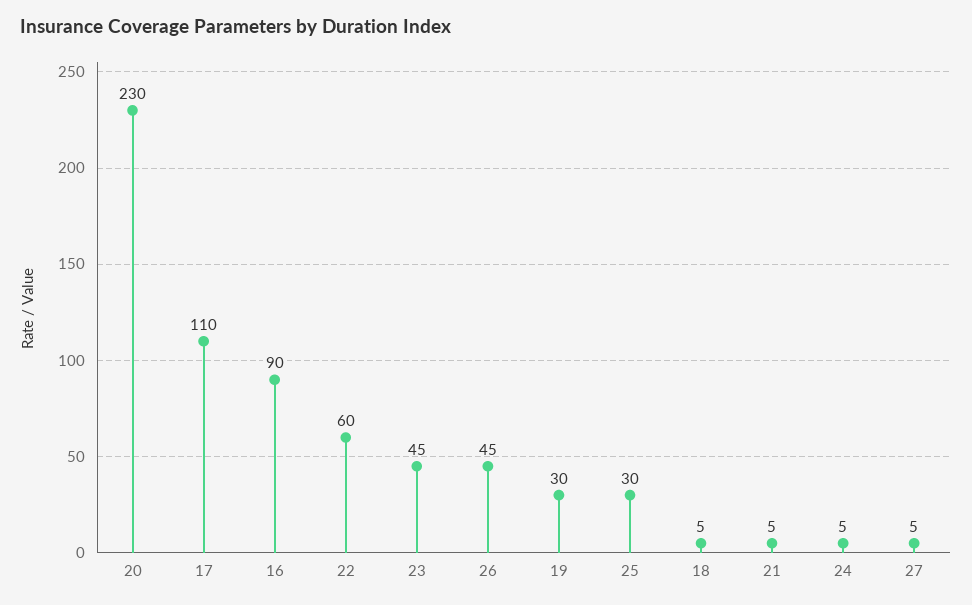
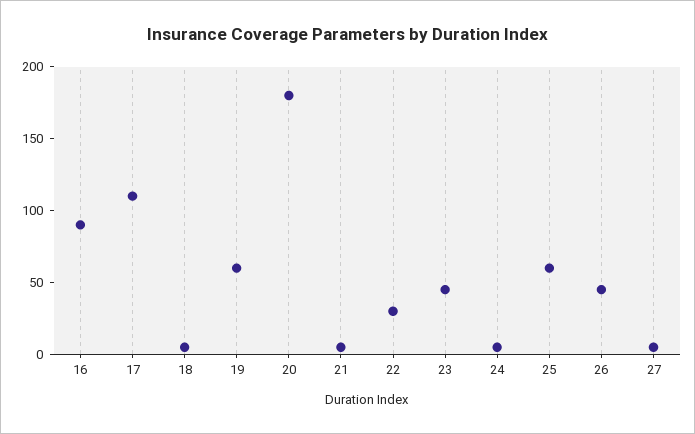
  {
-   "20": 230,
+   "20": 180,
    "17": 110,
    "16": 90,
-   "22": 60,
+   "22": 30,
    "23": 45,
    "26": 45,
-   "19": 30,
+   "19": 60,
-   "25": 30,
+   "25": 60,
    "18": 5,
    "21": 5,
    "24": 5,
    "27": 5
  }

